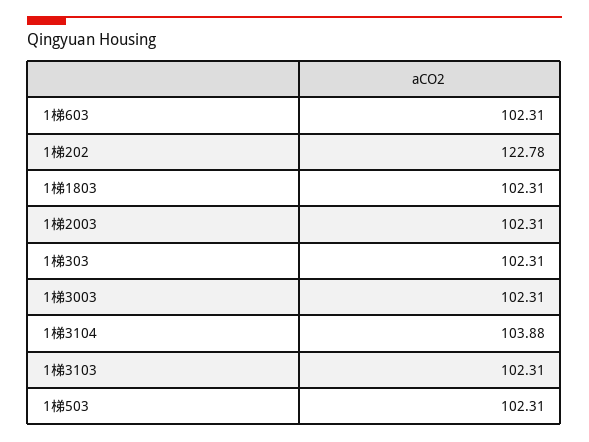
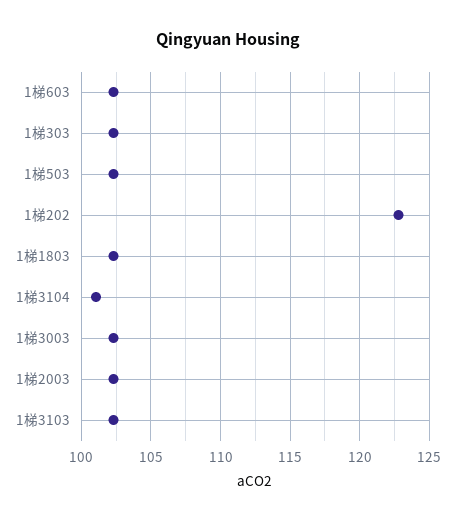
  {
    "1梯603": 102.31,
    "1梯202": 122.78,
    "1梯1803": 102.31,
    "1梯2003": 102.31,
    "1梯303": 102.31,
    "1梯3003": 102.31,
-   "1梯3104": 103.88,
+   "1梯3104": 101,
    "1梯3103": 102.31,
    "1梯503": 102.31
  }

